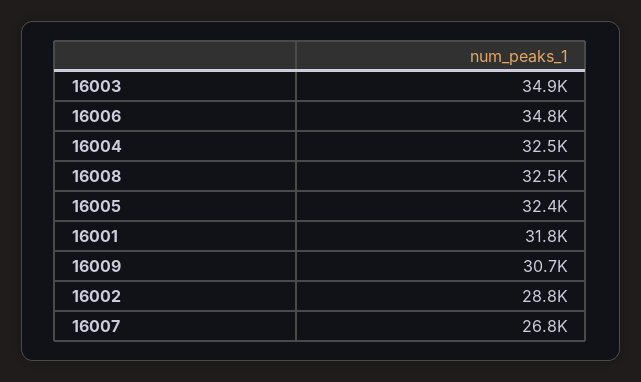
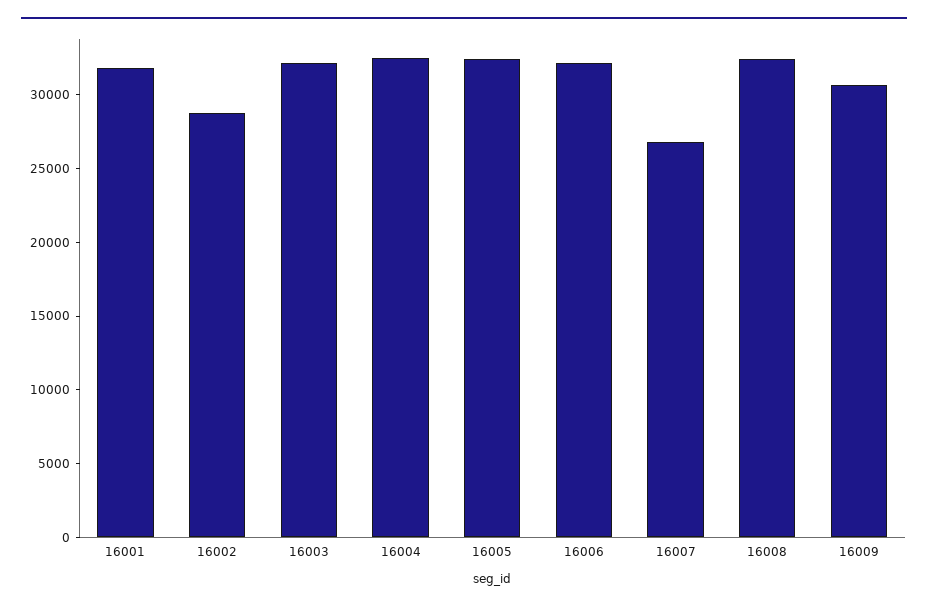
  {
-   "16003": 34900,
+   "16003": 32000,
-   "16006": 34800,
+   "16006": 32000,
    "16004": 32500,
    "16008": 32500,
    "16005": 32400,
    "16001": 31800,
    "16009": 30700,
    "16002": 28800,
    "16007": 26800
  }

